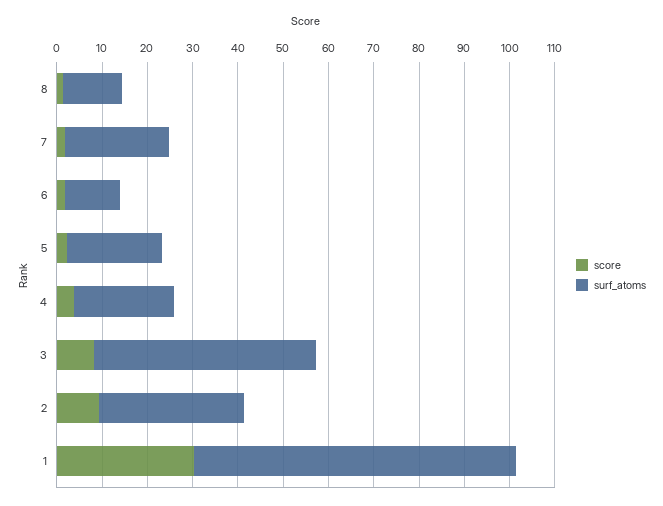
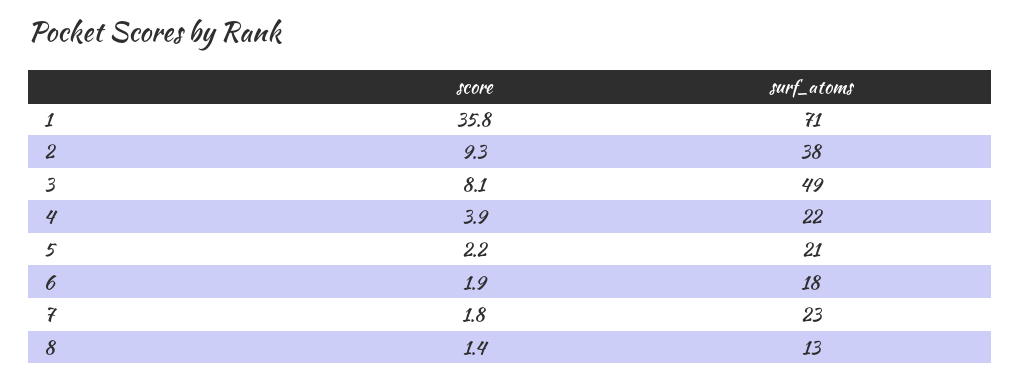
  {
    "score": {
      "8": 1.4,
      "7": 1.8,
      "6": 1.9,
      "5": 2.2,
      "4": 3.9,
      "3": 8.1,
      "2": 9.3,
-     "1": 30
+     "1": 35.8
    },
    "surf_atoms": {
      "8": 13,
      "7": 23,
-     "6": 12,
+     "6": 18,
      "5": 21,
      "4": 22,
      "3": 49,
-     "2": 32,
+     "2": 38,
      "1": 71
    }
  }

